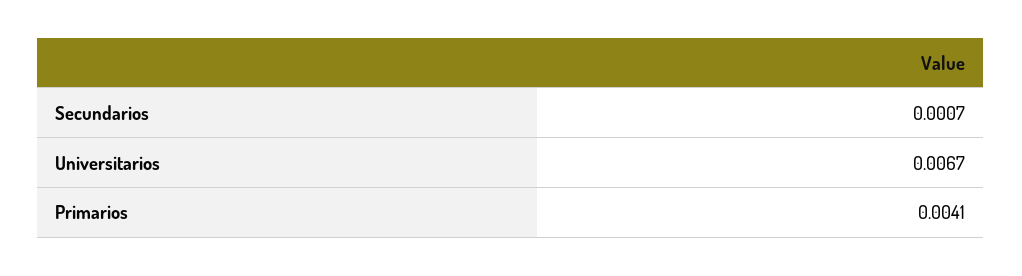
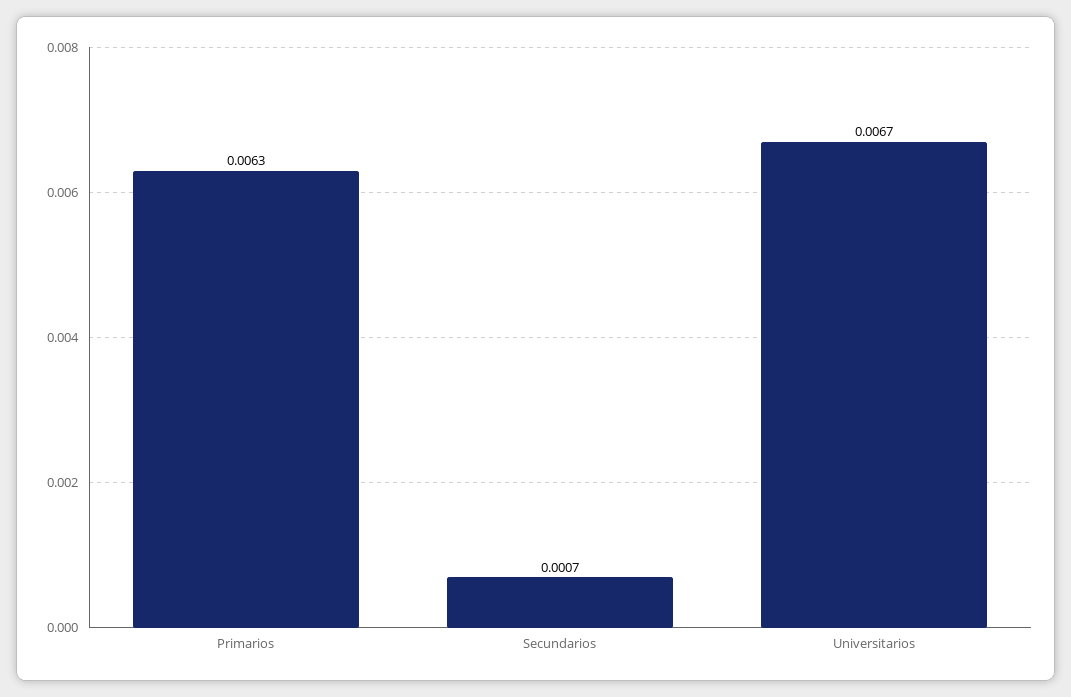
  {
    "Secundarios": 0.0007,
    "Universitarios": 0.0067,
-   "Primarios": 0.0041
+   "Primarios": 0.0063
  }

